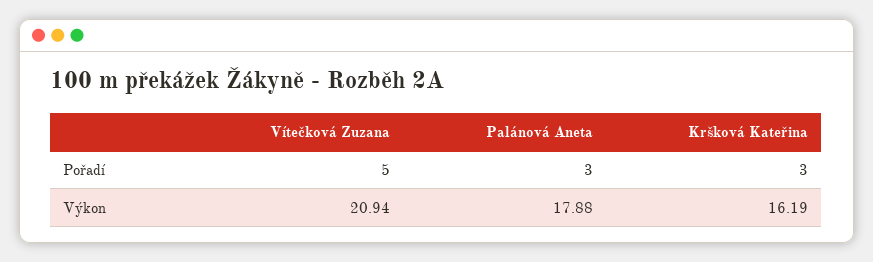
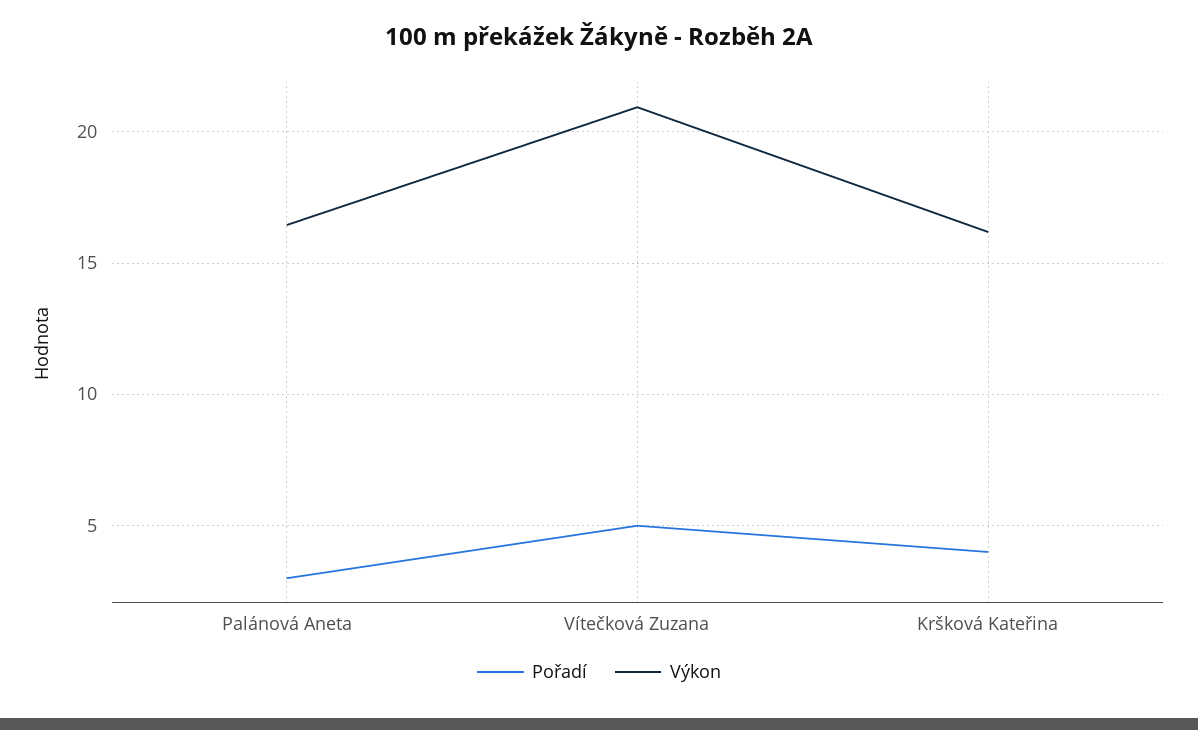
  {
    "Pořadí": {
      "Vítečková Zuzana": 5,
      "Palánová Aneta": 3,
-     "Kršková Kateřina": 3
+     "Kršková Kateřina": 4
    },
    "Výkon": {
      "Vítečková Zuzana": 20.94,
-     "Palánová Aneta": 17.88,
+     "Palánová Aneta": 16.5,
      "Kršková Kateřina": 16.19
    }
  }

